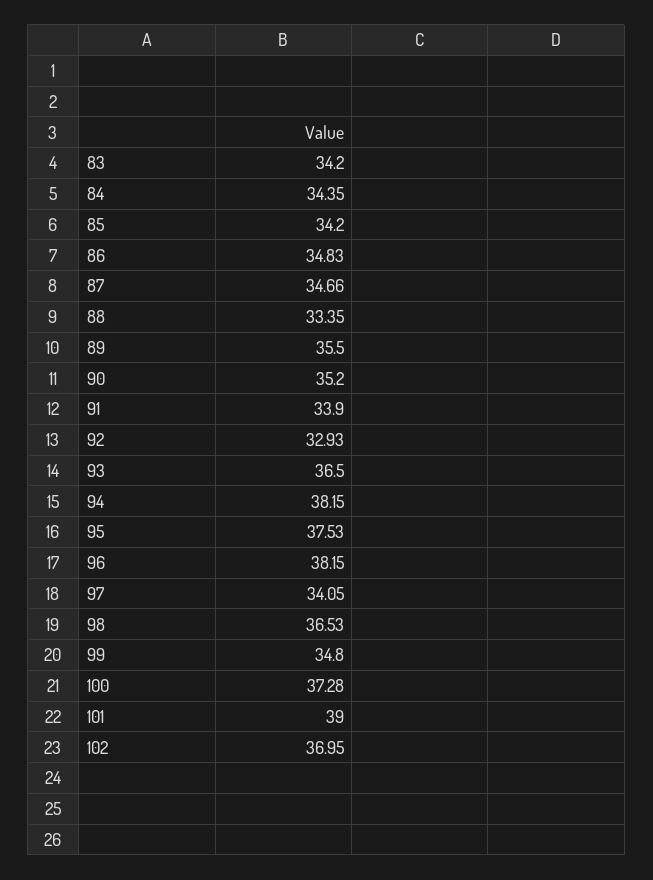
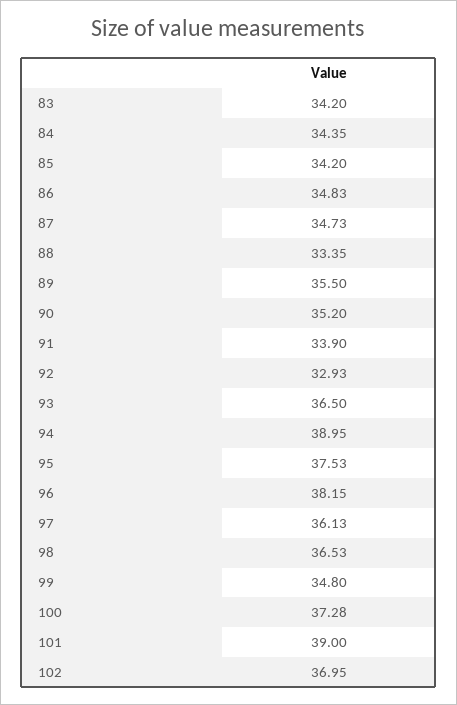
  {
    "83": 34.2,
    "84": 34.35,
    "85": 34.2,
    "86": 34.83,
-   "87": 34.66,
+   "87": 34.73,
    "88": 33.35,
    "89": 35.5,
    "90": 35.2,
    "91": 33.9,
    "92": 32.93,
    "93": 36.5,
-   "94": 38.15,
+   "94": 38.95,
    "95": 37.53,
    "96": 38.15,
-   "97": 34.05,
+   "97": 36.13,
    "98": 36.53,
    "99": 34.8,
    "100": 37.28,
    "101": 39,
    "102": 36.95
  }

